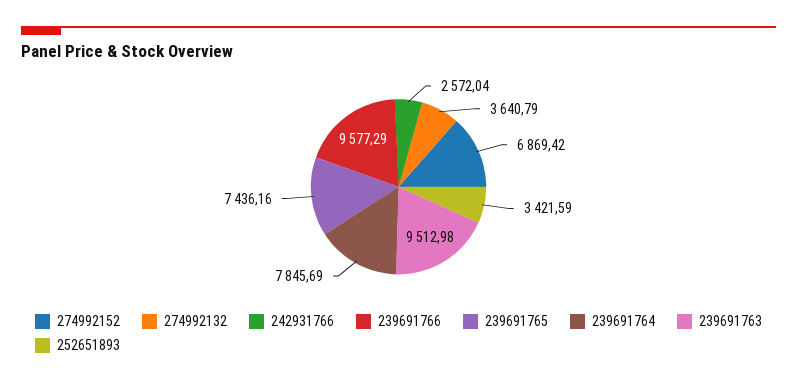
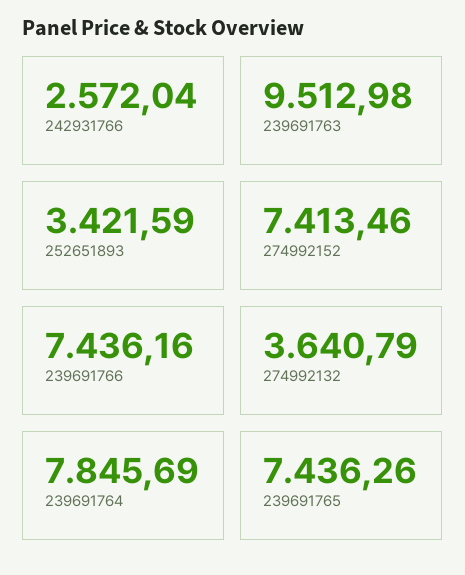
  {
-   "274992152": 6869.42,
+   "274992152": 7413.46,
    "274992132": 3640.79,
    "242931766": 2572.04,
-   "239691766": 9577.29,
+   "239691766": 7436.16,
-   "239691765": 7436.16,
+   "239691765": 7436.26,
    "239691764": 7845.69,
    "239691763": 9512.98,
    "252651893": 3421.59
  }

